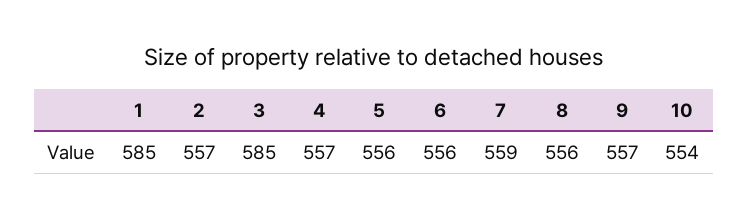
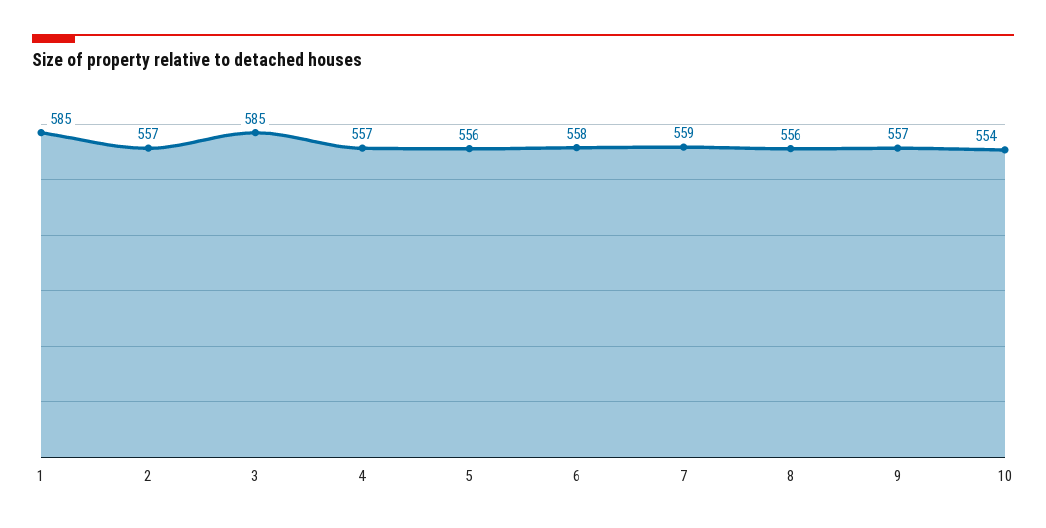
  {
    "1": 585,
    "2": 557,
    "3": 585,
    "4": 557,
    "5": 556,
-   "6": 556,
+   "6": 558,
    "7": 559,
    "8": 556,
    "9": 557,
    "10": 554
  }

